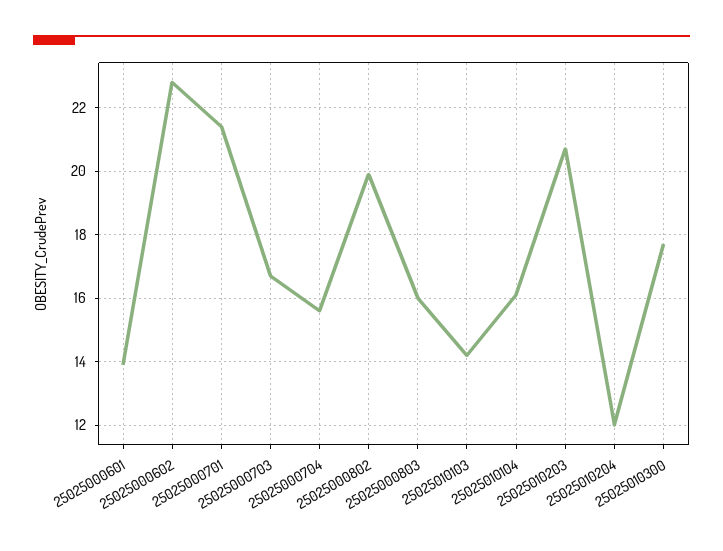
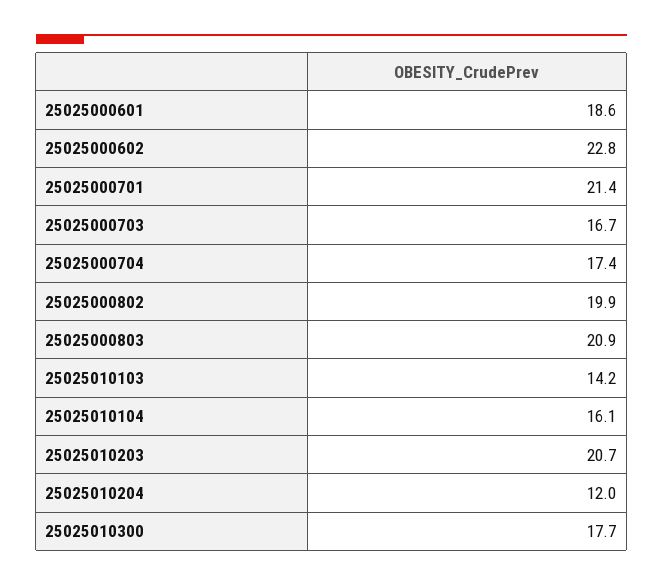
  {
-   "25025000601": 14,
+   "25025000601": 18.6,
    "25025000602": 22.8,
    "25025000701": 21.4,
    "25025000703": 16.7,
-   "25025000704": 15.5,
+   "25025000704": 17.4,
    "25025000802": 19.9,
-   "25025000803": 16,
+   "25025000803": 20.9,
    "25025010103": 14.2,
    "25025010104": 16.1,
    "25025010203": 20.7,
    "25025010204": 12,
    "25025010300": 17.7
  }

